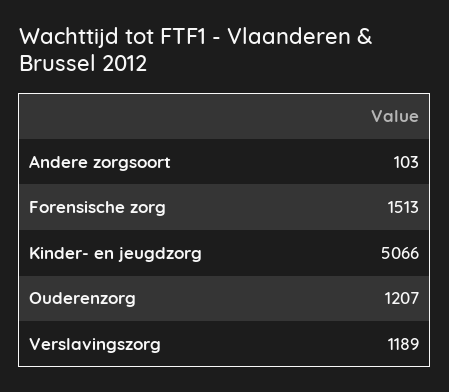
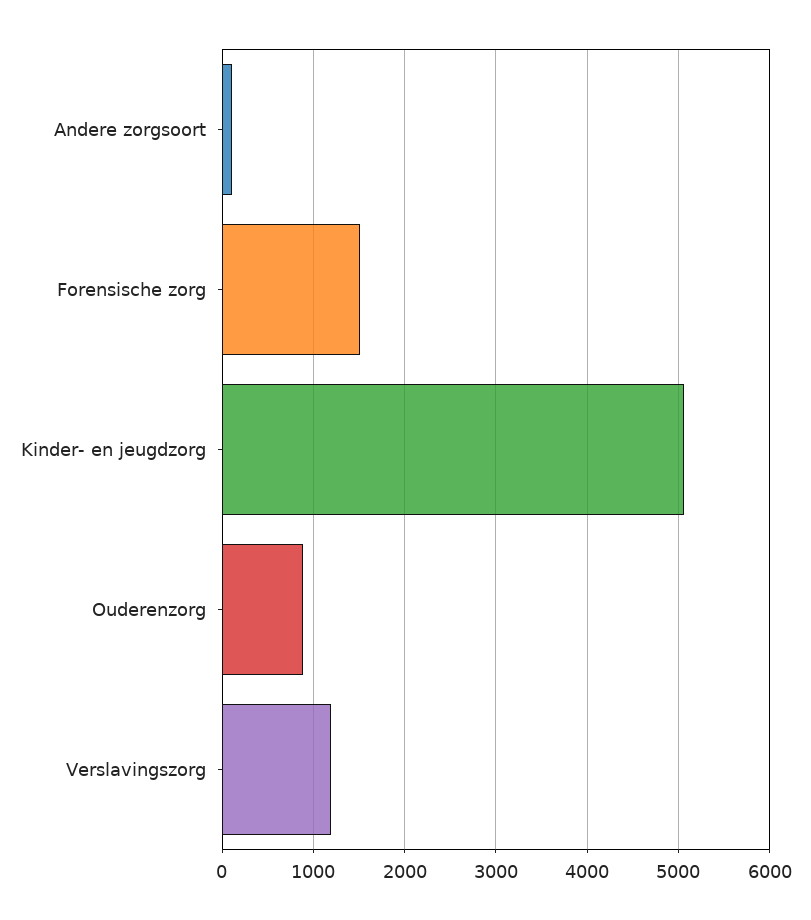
  {
    "Andere zorgsoort": 103,
    "Forensische zorg": 1513,
    "Kinder- en jeugdzorg": 5066,
-   "Ouderenzorg": 1207,
+   "Ouderenzorg": 900,
    "Verslavingszorg": 1189
  }

